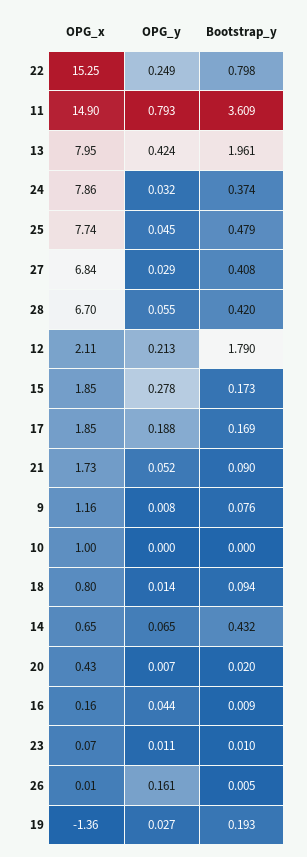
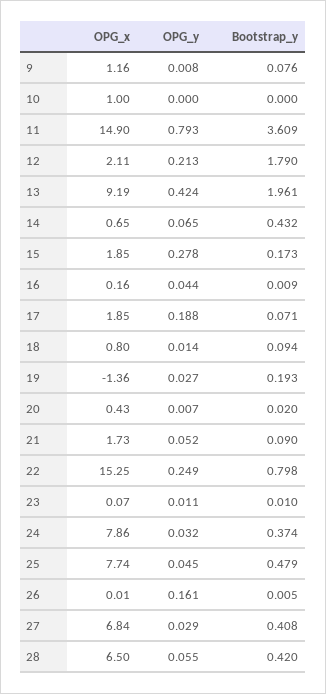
  {
    "OPG_x": {
      "22": 15.25,
      "11": 14.9,
-     "13": 7.95,
+     "13": 9.19,
      "24": 7.86,
      "25": 7.74,
      "27": 6.84,
-     "28": 6.7,
+     "28": 6.5,
      "12": 2.11,
      "15": 1.85,
      "17": 1.85,
      "21": 1.73,
      "9": 1.16,
      "10": 1,
      "18": 0.8,
      "14": 0.65,
      "20": 0.43,
      "16": 0.16,
      "23": 0.07,
      "26": 0.01,
      "19": -1.36
    },
    "OPG_y": {
      "22": 0.249,
      "11": 0.793,
      "13": 0.424,
      "24": 0.032,
      "25": 0.045,
      "27": 0.029,
      "28": 0.055,
      "12": 0.213,
      "15": 0.278,
      "17": 0.188,
      "21": 0.052,
      "9": 0.008,
      "10": 0,
      "18": 0.014,
      "14": 0.065,
      "20": 0.007,
      "16": 0.044,
      "23": 0.011,
      "26": 0.161,
      "19": 0.027
    },
    "Bootstrap_y": {
      "22": 0.798,
      "11": 3.609,
      "13": 1.961,
      "24": 0.374,
      "25": 0.479,
      "27": 0.408,
      "28": 0.42,
      "12": 1.79,
      "15": 0.173,
-     "17": 0.169,
+     "17": 0.071,
      "21": 0.09,
      "9": 0.076,
      "10": 0,
      "18": 0.094,
      "14": 0.432,
      "20": 0.02,
      "16": 0.009,
      "23": 0.01,
      "26": 0.005,
      "19": 0.193
    }
  }

